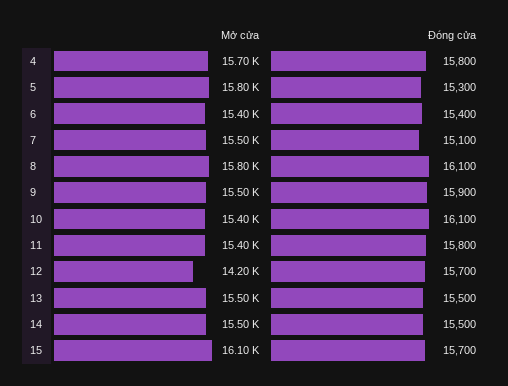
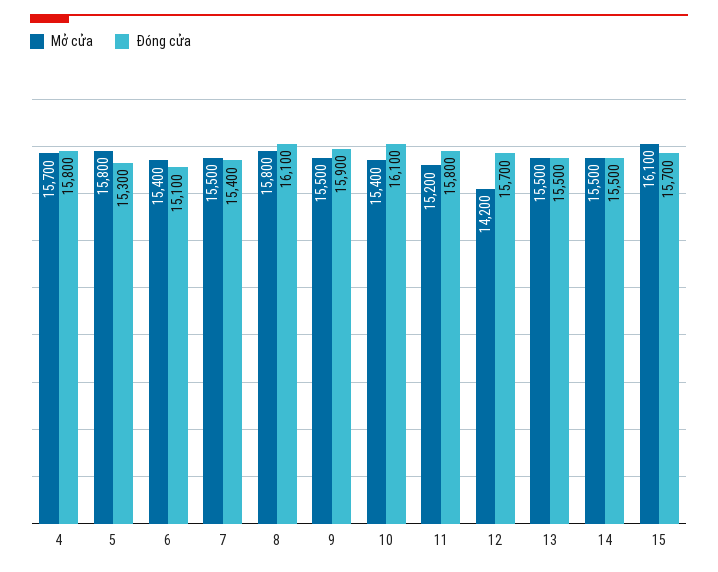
  {
    "Mở cửa": {
      "4": 15700,
      "5": 15800,
      "6": 15400,
      "7": 15500,
      "8": 15800,
      "9": 15500,
      "10": 15400,
-     "11": 15400,
+     "11": 15200,
      "12": 14200,
      "13": 15500,
      "14": 15500,
      "15": 16100
    },
    "Đóng cửa": {
      "4": 15800,
      "5": 15300,
-     "6": 15400,
+     "6": 15100,
-     "7": 15100,
+     "7": 15400,
      "8": 16100,
      "9": 15900,
      "10": 16100,
      "11": 15800,
      "12": 15700,
      "13": 15500,
      "14": 15500,
      "15": 15700
    }
  }

